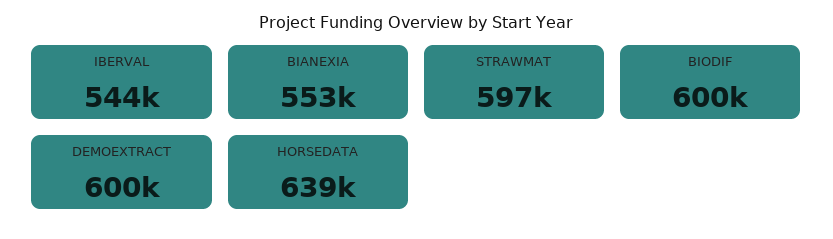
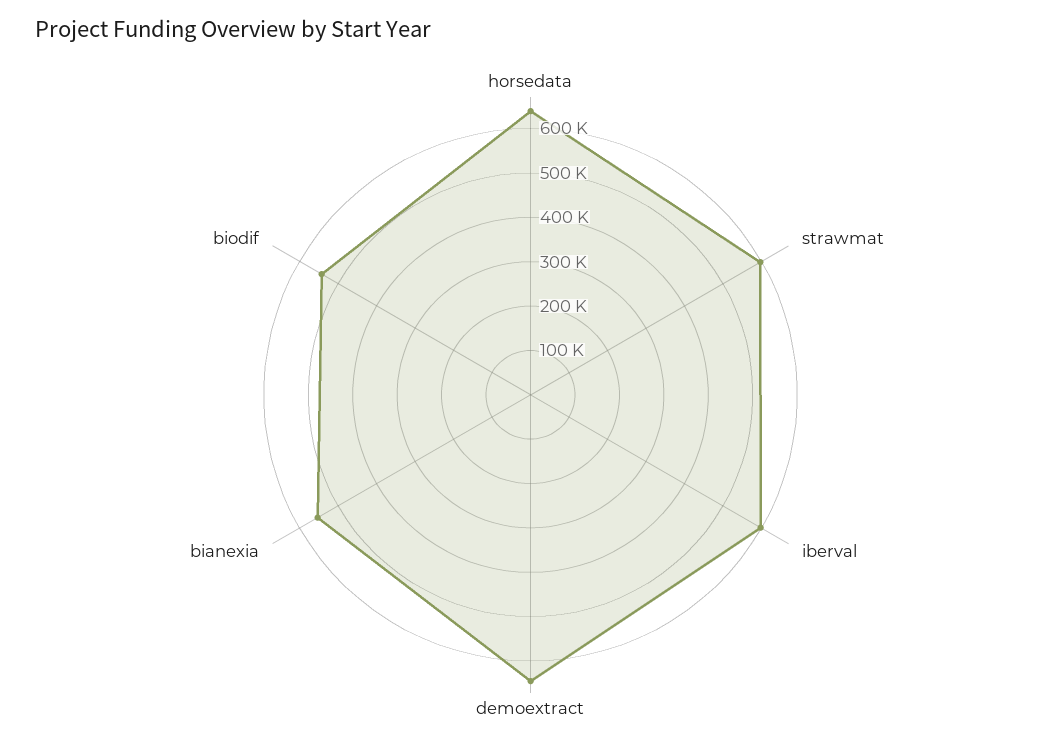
  {
-   "IBERVAL": 544000,
+   "IBERVAL": 600000,
    "BIANEXIA": 553000,
    "STRAWMAT": 597000,
-   "BIODIF": 600000,
+   "BIODIF": 540000,
-   "DEMOEXTRACT": 600000,
+   "DEMOEXTRACT": 640000,
    "HORSEDATA": 639000
  }

